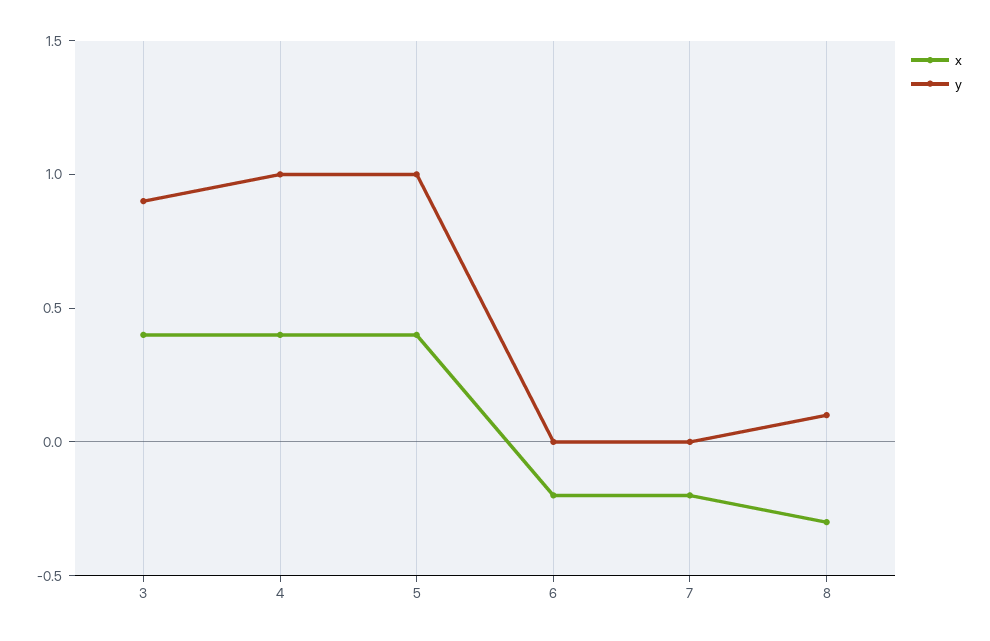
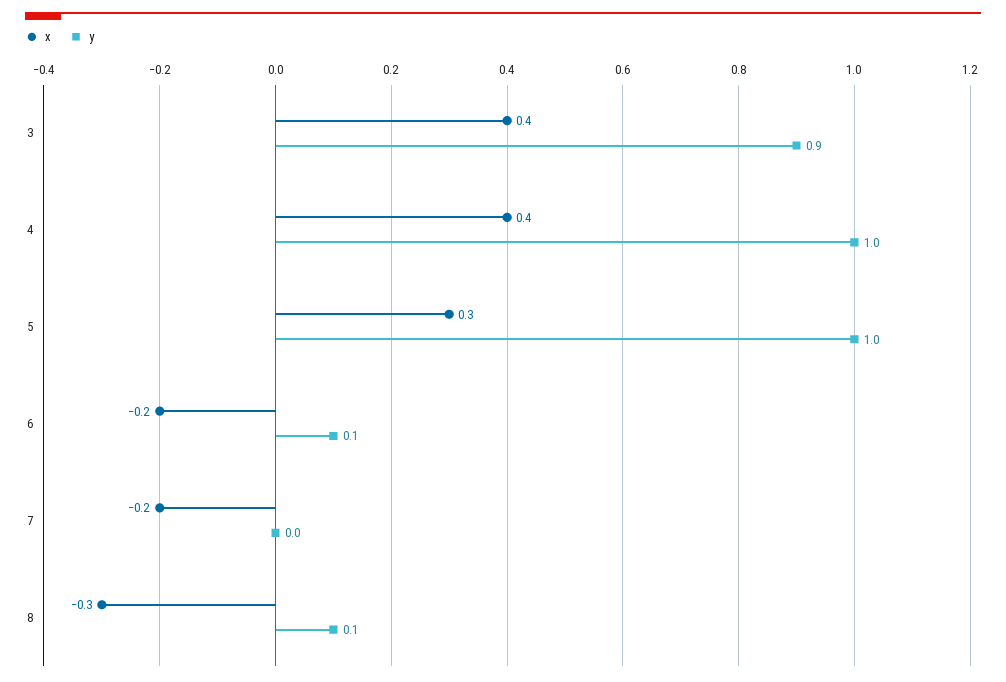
  {
    "x": {
      "3": 0.4,
      "4": 0.4,
-     "5": 0.4,
+     "5": 0.3,
      "6": -0.2,
      "7": -0.2,
      "8": -0.3
    },
    "y": {
      "3": 0.9,
      "4": 1,
      "5": 1,
-     "6": 0,
+     "6": 0.1,
      "7": 0,
      "8": 0.1
    }
  }

